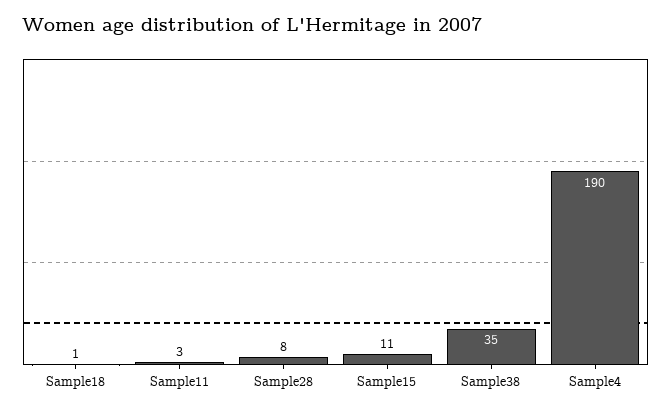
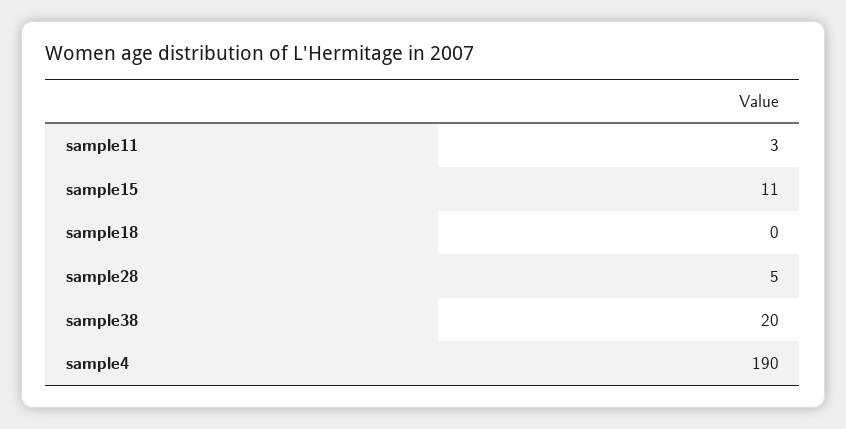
  {
-   "Sample18": 1,
+   "Sample18": 0,
    "Sample11": 3,
-   "Sample28": 8,
+   "Sample28": 5,
    "Sample15": 11,
-   "Sample38": 35,
+   "Sample38": 20,
    "Sample4": 190
  }

